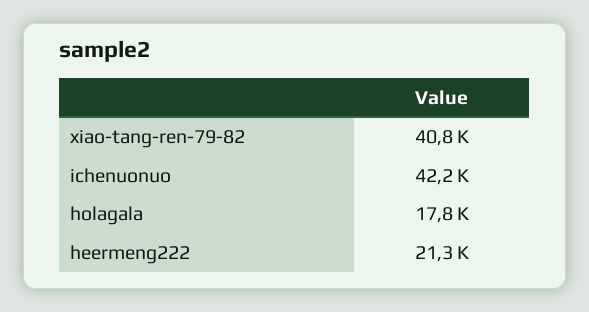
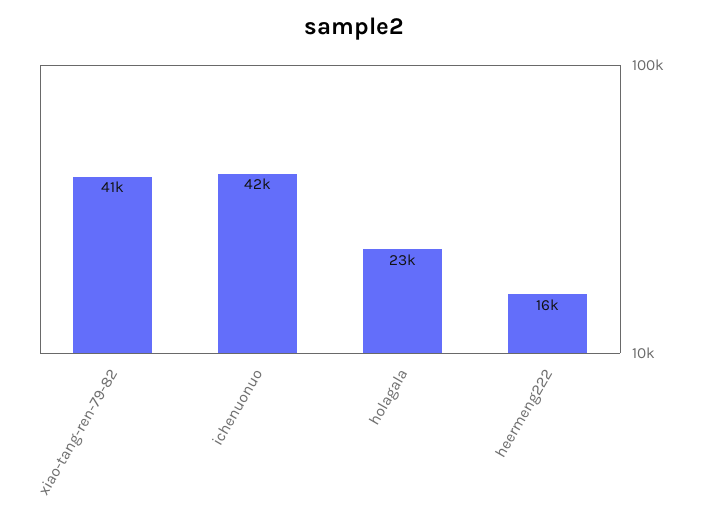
  {
    "xiao-tang-ren-79-82": 40800,
    "ichenuonuo": 42200,
-   "holagala": 17800,
+   "holagala": 23000,
-   "heermeng222": 21300
+   "heermeng222": 16000
  }

